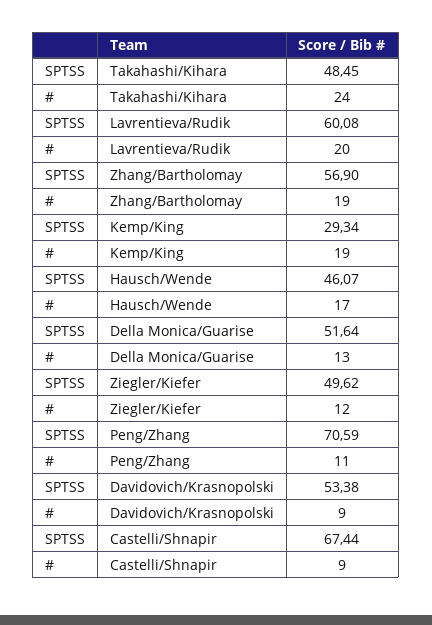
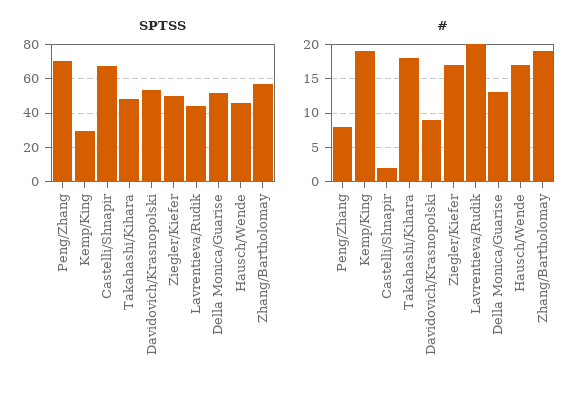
  {
    "SPTSS": {
      "Takahashi/Kihara": 48.45,
-     "Lavrentieva/Rudik": 60.08,
+     "Lavrentieva/Rudik": 45,
      "Zhang/Bartholomay": 56.9,
      "Kemp/King": 29.34,
      "Hausch/Wende": 46.07,
      "Della Monica/Guarise": 51.64,
      "Ziegler/Kiefer": 49.62,
      "Peng/Zhang": 70.59,
      "Davidovich/Krasnopolski": 53.38,
      "Castelli/Shnapir": 67.44
    },
    "#": {
-     "Takahashi/Kihara": 24,
+     "Takahashi/Kihara": 18,
      "Lavrentieva/Rudik": 20,
      "Zhang/Bartholomay": 19,
      "Kemp/King": 19,
      "Hausch/Wende": 17,
      "Della Monica/Guarise": 13,
-     "Ziegler/Kiefer": 12,
+     "Ziegler/Kiefer": 17,
-     "Peng/Zhang": 11,
+     "Peng/Zhang": 8,
      "Davidovich/Krasnopolski": 9,
-     "Castelli/Shnapir": 9
+     "Castelli/Shnapir": 2
    }
  }

